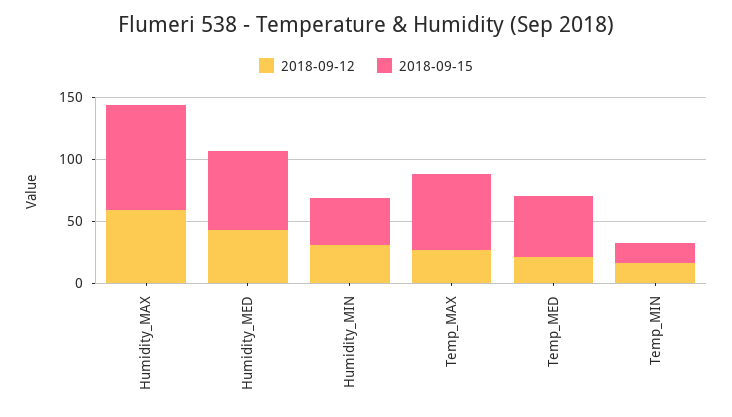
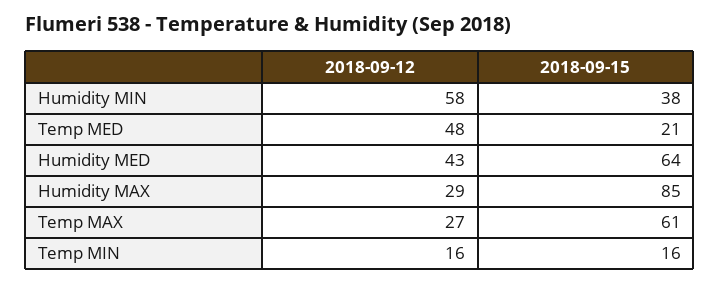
  {
    "2018-09-12": {
-     "Humidity_MAX": 60,
+     "Humidity_MAX": 29,
      "Humidity_MED": 43,
-     "Humidity_MIN": 30,
+     "Humidity_MIN": 58,
      "Temp_MAX": 27,
-     "Temp_MED": 20,
+     "Temp_MED": 48,
      "Temp_MIN": 16
    },
    "2018-09-15": {
      "Humidity_MAX": 85,
      "Humidity_MED": 64,
      "Humidity_MIN": 38,
      "Temp_MAX": 61,
-     "Temp_MED": 50,
+     "Temp_MED": 21,
      "Temp_MIN": 16
    }
  }

